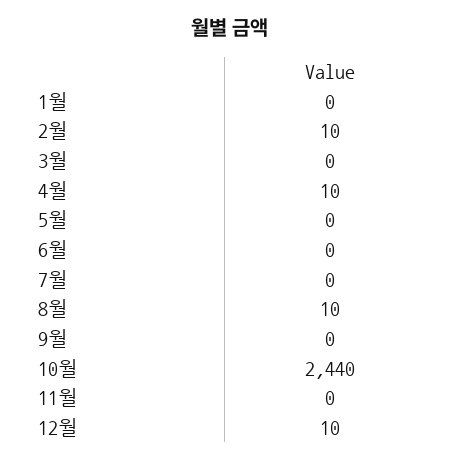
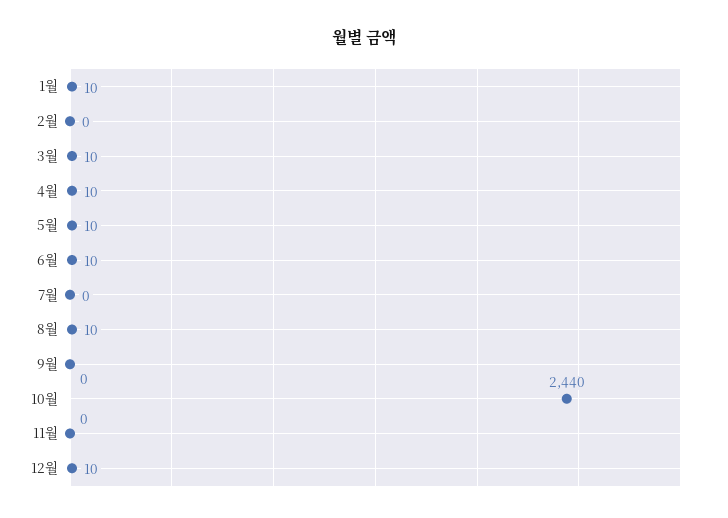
  {
-   "1월": 0,
+   "1월": 10,
-   "2월": 10,
+   "2월": 0,
-   "3월": 0,
+   "3월": 10,
    "4월": 10,
-   "5월": 0,
+   "5월": 10,
-   "6월": 0,
+   "6월": 10,
    "7월": 0,
    "8월": 10,
    "9월": 0,
    "10월": 2440,
    "11월": 0,
    "12월": 10
  }

